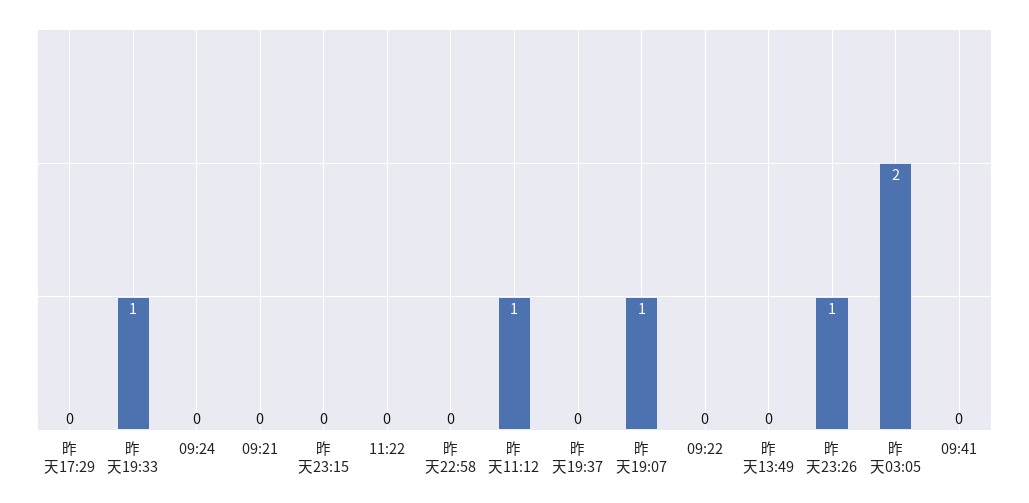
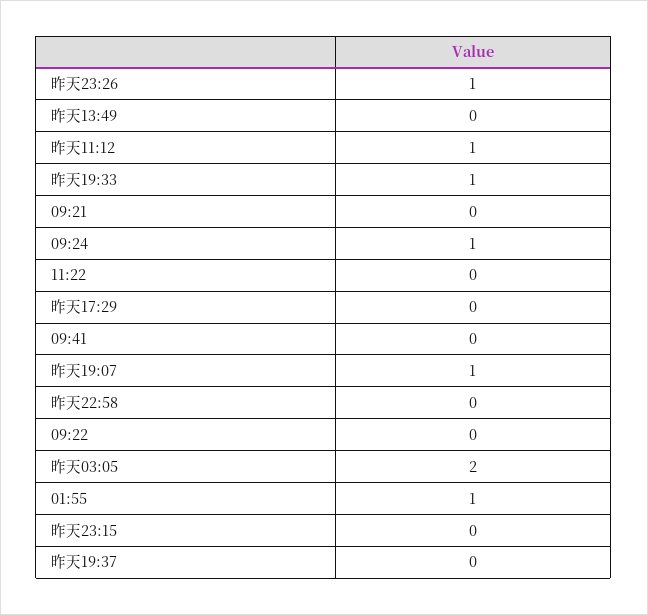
  {
    "昨天17:29": 0,
    "昨天19:33": 1,
-   "09:24": 0,
+   "09:24": 1,
    "09:21": 0,
    "昨天23:15": 0,
    "11:22": 0,
    "昨天22:58": 0,
    "昨天11:12": 1,
    "昨天19:37": 0,
    "昨天19:07": 1,
    "09:22": 0,
    "昨天13:49": 0,
    "昨天23:26": 1,
    "昨天03:05": 2,
-   "09:41": 0
+   "09:41": 0,
+   "01:55": 1
  }

